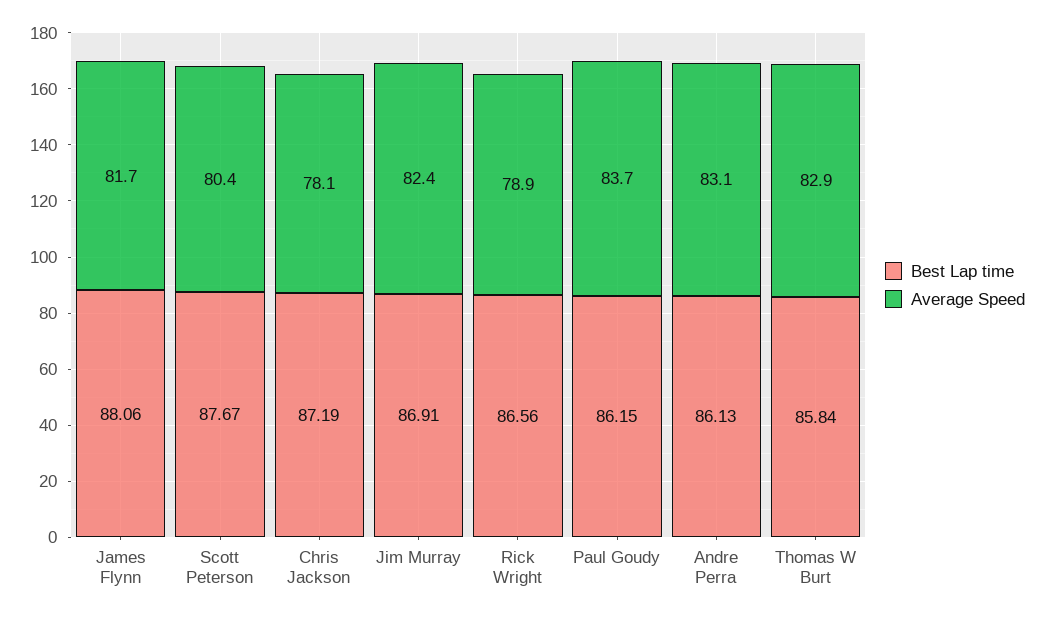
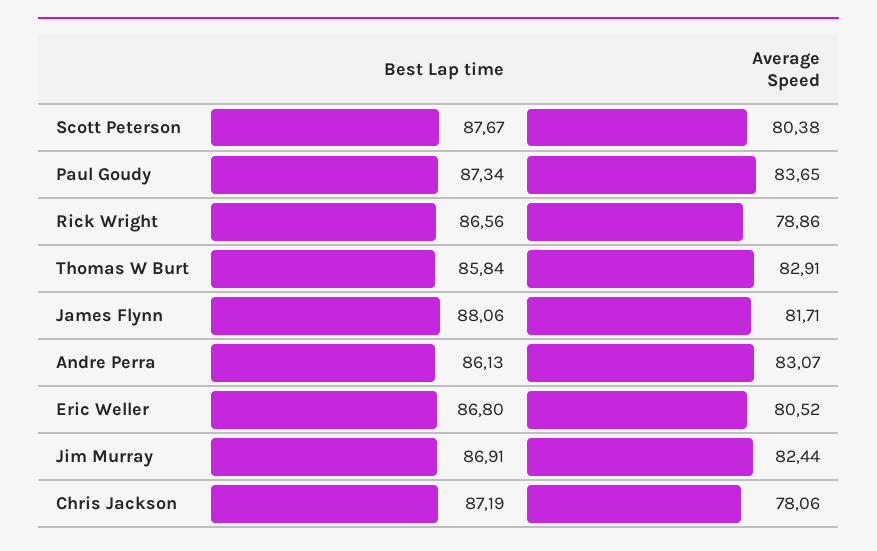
  {
    "Best Lap time": {
      "James Flynn": 88.06,
      "Scott Peterson": 87.67,
      "Chris Jackson": 87.19,
      "Jim Murray": 86.91,
      "Rick Wright": 86.56,
-     "Paul Goudy": 86.15,
+     "Paul Goudy": 87.34,
      "Andre Perra": 86.13,
-     "Thomas W Burt": 85.84
+     "Thomas W Burt": 85.84,
+     "Eric Weller": 86.8
    },
    "Average Speed": {
      "James Flynn": 81.71,
      "Scott Peterson": 80.38,
      "Chris Jackson": 78.06,
      "Jim Murray": 82.44,
      "Rick Wright": 78.86,
      "Paul Goudy": 83.65,
      "Andre Perra": 83.07,
-     "Thomas W Burt": 82.91
+     "Thomas W Burt": 82.91,
+     "Eric Weller": 80.52
    }
  }

